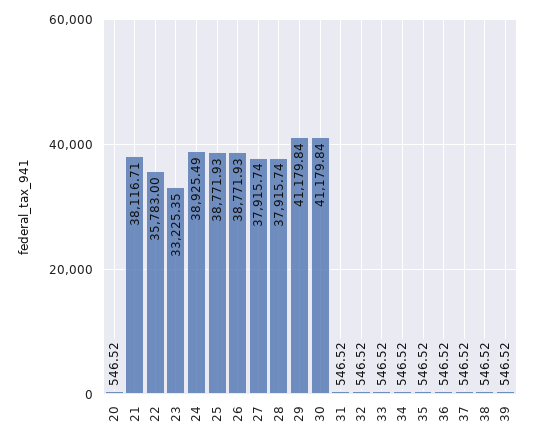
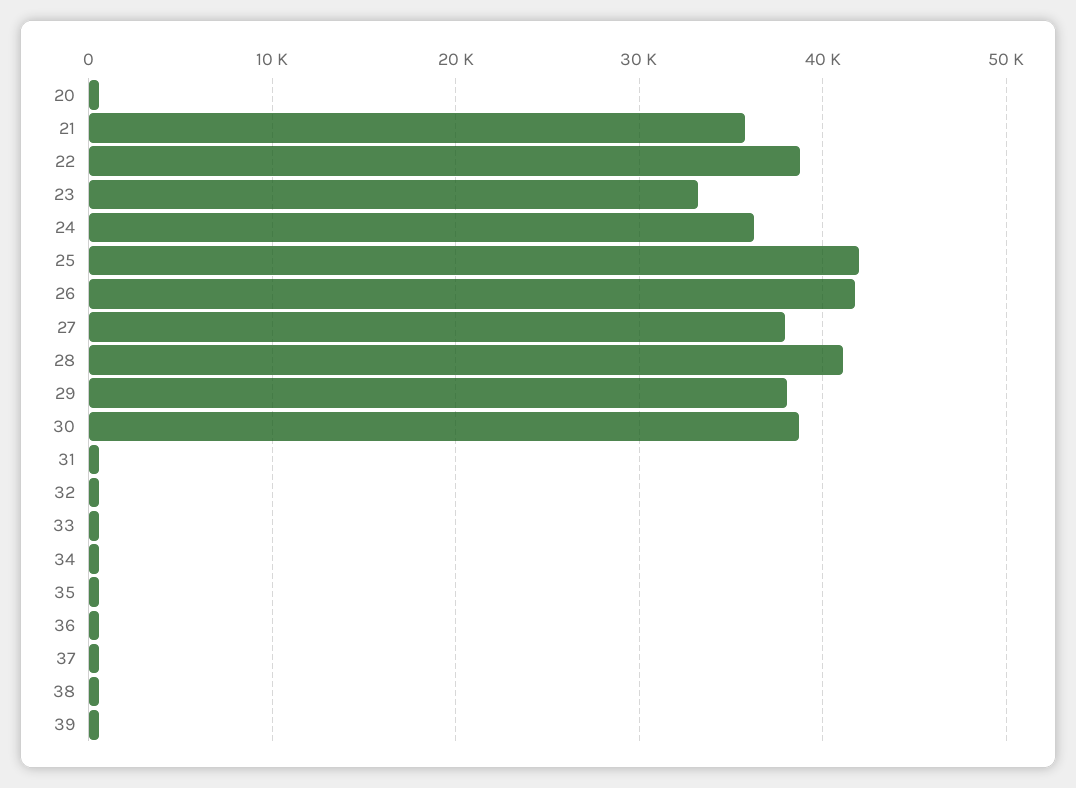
  {
    "20": 546.52,
-   "21": 38116.71,
+   "21": 36000,
-   "22": 35783,
+   "22": 39000,
    "23": 33225.35,
-   "24": 38925.49,
+   "24": 36000,
-   "25": 38771.93,
+   "25": 42000,
-   "26": 38771.93,
+   "26": 42000,
    "27": 37915.74,
-   "28": 37915.74,
+   "28": 41000,
-   "29": 41179.84,
+   "29": 38000,
-   "30": 41179.84,
+   "30": 39000,
    "31": 546.52,
    "32": 546.52,
    "33": 546.52,
    "34": 546.52,
    "35": 546.52,
    "36": 546.52,
    "37": 546.52,
    "38": 546.52,
    "39": 546.52
  }

